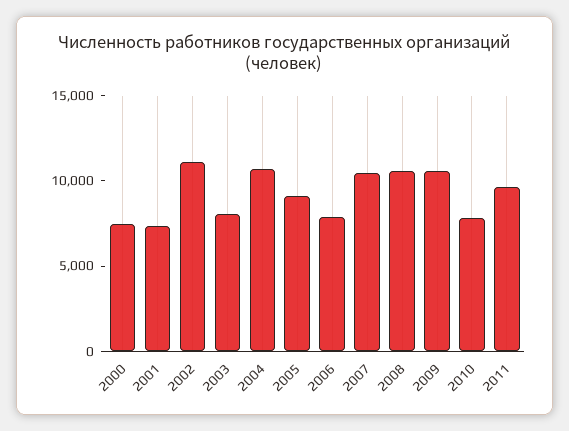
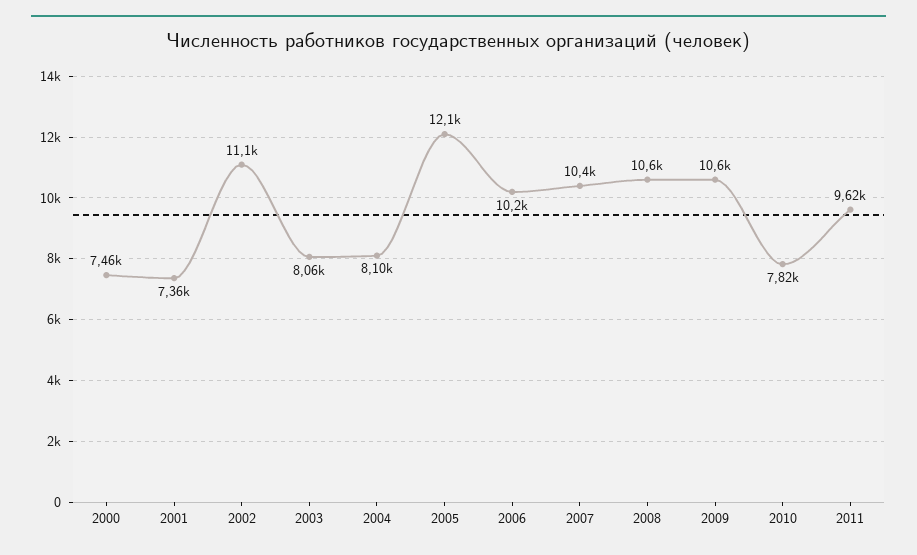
  {
    "2000": 7460,
    "2001": 7360,
    "2002": 11100,
    "2003": 8060,
-   "2004": 11000,
+   "2004": 8100,
-   "2005": 9000,
+   "2005": 12100,
-   "2006": 8000,
+   "2006": 10200,
    "2007": 10400,
    "2008": 10600,
    "2009": 10600,
    "2010": 7820,
    "2011": 9620
  }

